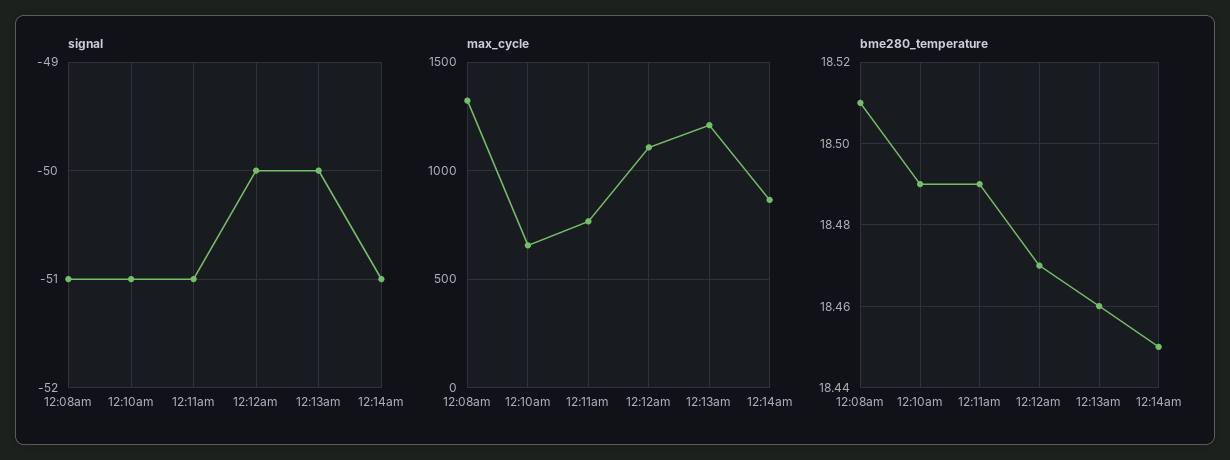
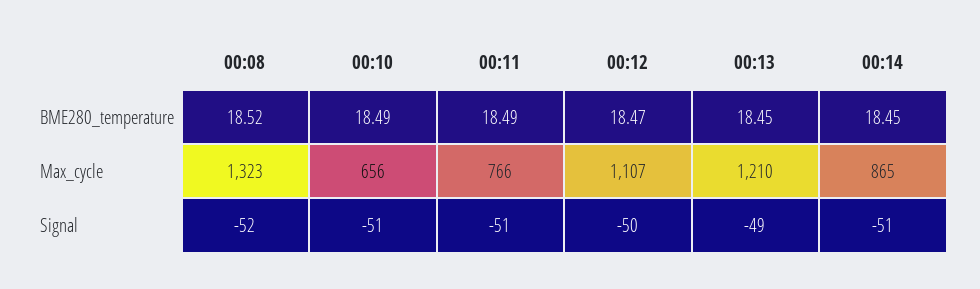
  {
    "signal": {
-     "12:08am": -51,
+     "12:08am": -52,
      "12:10am": -51,
      "12:11am": -51,
      "12:12am": -50,
-     "12:13am": -50,
+     "12:13am": -49,
      "12:14am": -51
    },
    "max_cycle": {
      "12:08am": 1323,
      "12:10am": 656,
      "12:11am": 766,
      "12:12am": 1107,
      "12:13am": 1210,
      "12:14am": 865
    },
    "bme280_temperature": {
-     "12:08am": 18.51,
+     "12:08am": 18.52,
      "12:10am": 18.49,
      "12:11am": 18.49,
      "12:12am": 18.47,
-     "12:13am": 18.46,
+     "12:13am": 18.45,
      "12:14am": 18.45
    }
  }

